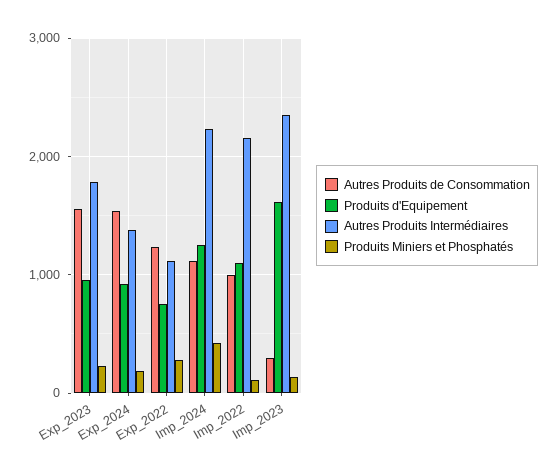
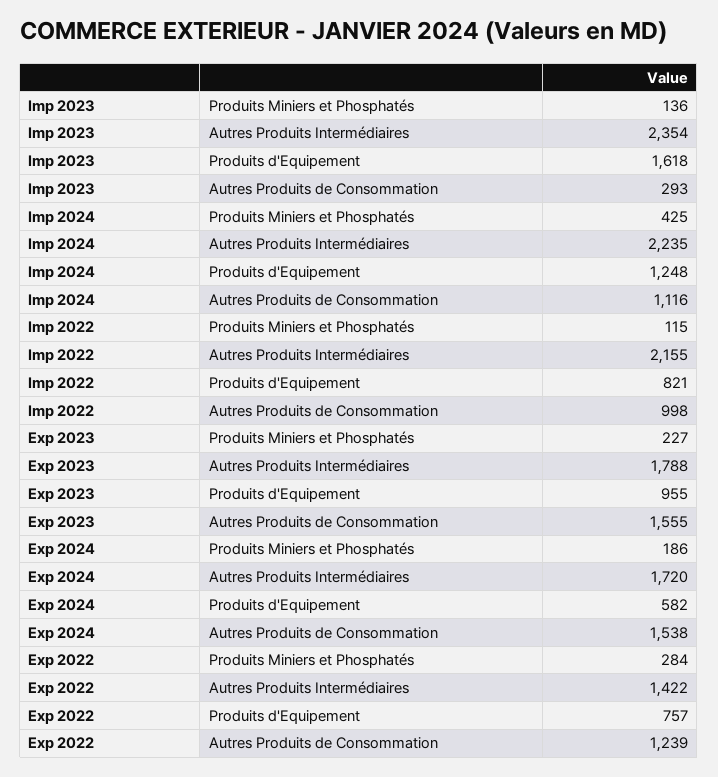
  {
    "Autres Produits de Consommation": {
      "Exp_2023": 1555,
      "Exp_2024": 1538,
      "Exp_2022": 1239,
      "Imp_2024": 1116,
      "Imp_2022": 998,
      "Imp_2023": 293
    },
    "Produits d'Equipement": {
      "Exp_2023": 955,
-     "Exp_2024": 900,
+     "Exp_2024": 582,
      "Exp_2022": 757,
      "Imp_2024": 1248,
-     "Imp_2022": 1100,
+     "Imp_2022": 821,
      "Imp_2023": 1618
    },
    "Autres Produits Intermédiaires": {
      "Exp_2023": 1788,
-     "Exp_2024": 1400,
+     "Exp_2024": 1720,
-     "Exp_2022": 1100,
+     "Exp_2022": 1422,
      "Imp_2024": 2235,
      "Imp_2022": 2155,
      "Imp_2023": 2354
    },
    "Produits Miniers et Phosphatés": {
      "Exp_2023": 227,
      "Exp_2024": 186,
      "Exp_2022": 284,
      "Imp_2024": 425,
      "Imp_2022": 115,
      "Imp_2023": 136
    }
  }

